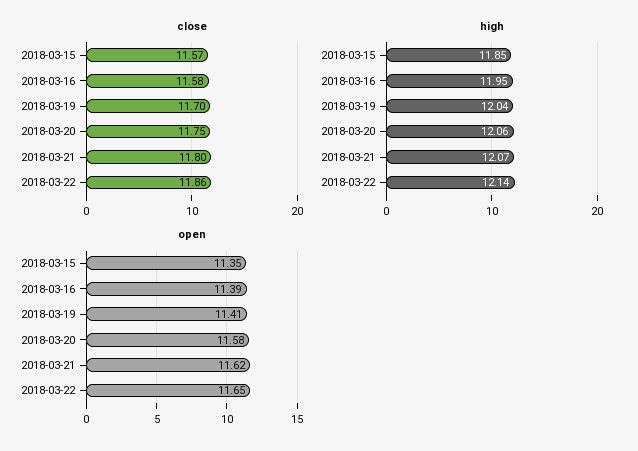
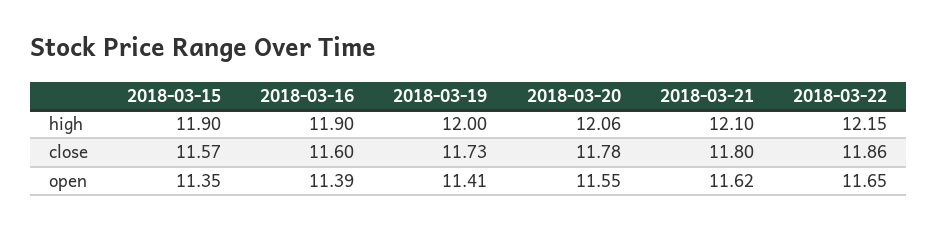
  {
    "close": {
      "2018-03-15": 11.57,
-     "2018-03-16": 11.58,
+     "2018-03-16": 11.6,
-     "2018-03-19": 11.7,
+     "2018-03-19": 11.73,
-     "2018-03-20": 11.75,
+     "2018-03-20": 11.78,
      "2018-03-21": 11.8,
      "2018-03-22": 11.86
    },
    "high": {
-     "2018-03-15": 11.85,
+     "2018-03-15": 11.9,
-     "2018-03-16": 11.95,
+     "2018-03-16": 11.9,
-     "2018-03-19": 12.04,
+     "2018-03-19": 12,
      "2018-03-20": 12.06,
-     "2018-03-21": 12.07,
+     "2018-03-21": 12.1,
-     "2018-03-22": 12.14
+     "2018-03-22": 12.15
    },
    "open": {
      "2018-03-15": 11.35,
      "2018-03-16": 11.39,
      "2018-03-19": 11.41,
-     "2018-03-20": 11.58,
+     "2018-03-20": 11.55,
      "2018-03-21": 11.62,
      "2018-03-22": 11.65
    }
  }

